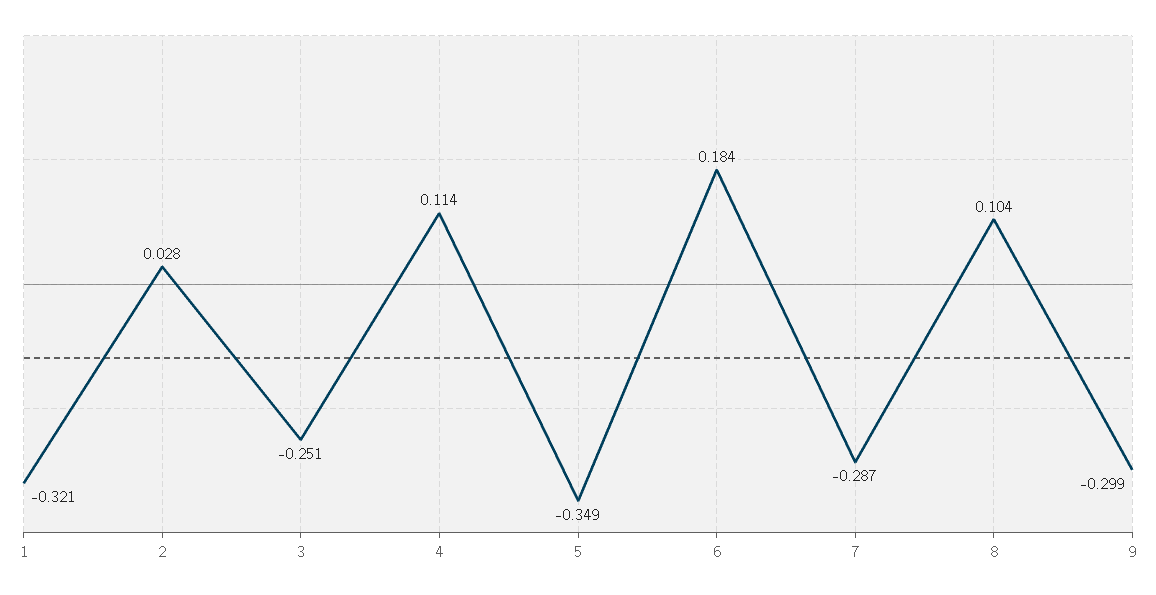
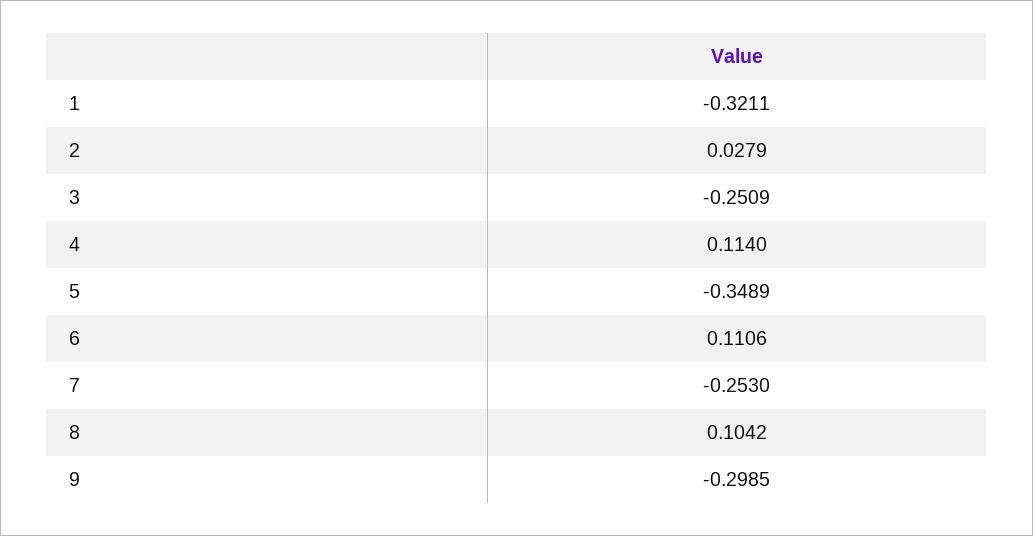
  {
    "1": -0.3211,
    "2": 0.0279,
    "3": -0.2509,
    "4": 0.114,
    "5": -0.3489,
-   "6": 0.184,
+   "6": 0.1106,
-   "7": -0.287,
+   "7": -0.253,
    "8": 0.1042,
    "9": -0.2985
  }

